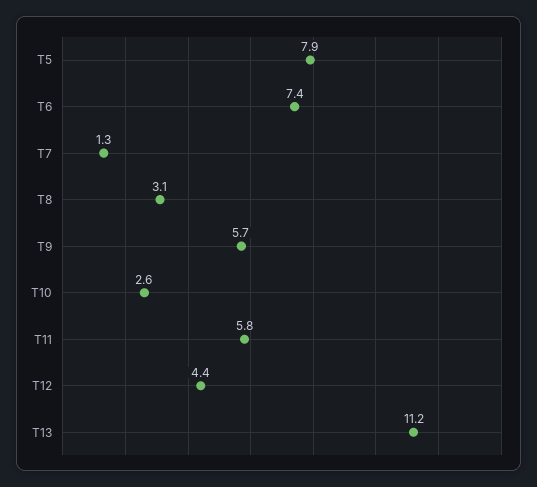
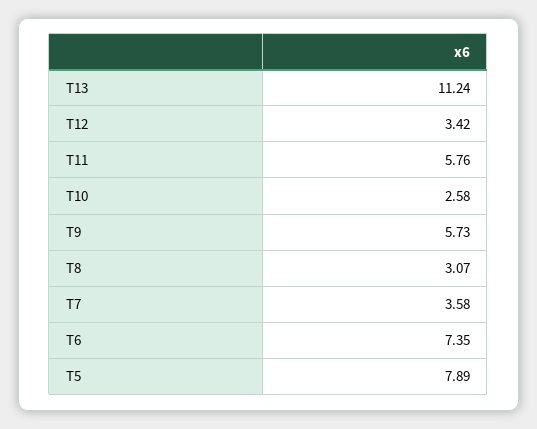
  {
    "T5": 7.89,
    "T6": 7.35,
-   "T7": 1.3,
+   "T7": 3.58,
    "T8": 3.07,
    "T9": 5.73,
    "T10": 2.58,
    "T11": 5.76,
-   "T12": 4.4,
+   "T12": 3.42,
    "T13": 11.24
  }

